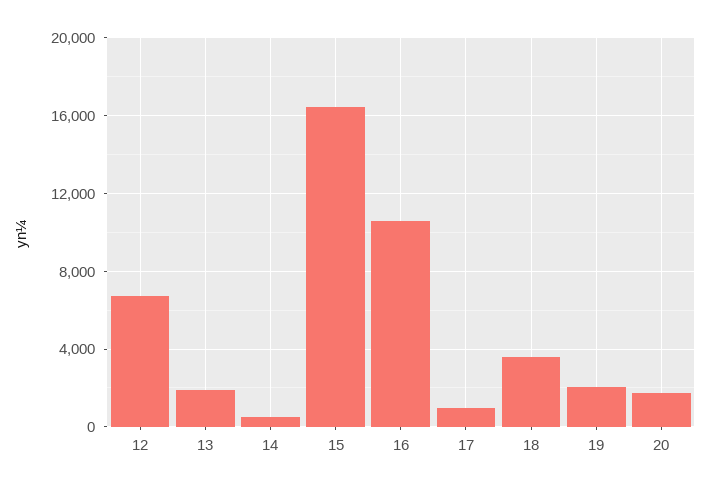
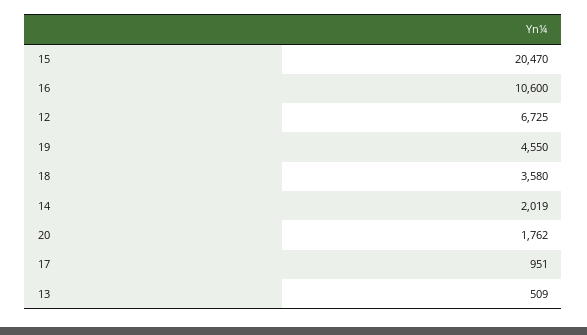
  {
    "12": 6725,
-   "13": 2000,
+   "13": 509,
-   "14": 500,
+   "14": 2019,
-   "15": 16500,
+   "15": 20470,
    "16": 10600,
    "17": 951,
    "18": 3580,
-   "19": 2000,
+   "19": 4550,
    "20": 1762
  }

